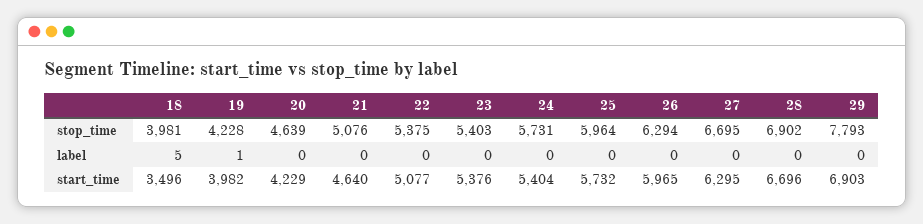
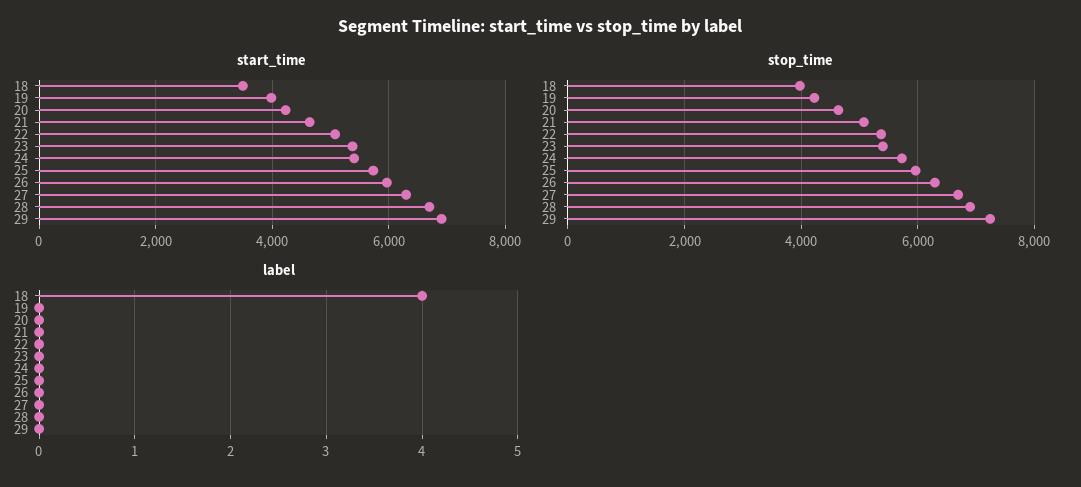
  {
    "stop_time": {
      "18": 3981,
      "19": 4228,
      "20": 4639,
      "21": 5076,
      "22": 5375,
      "23": 5403,
      "24": 5731,
      "25": 5964,
      "26": 6294,
      "27": 6695,
      "28": 6902,
-     "29": 7793
+     "29": 7200
    },
    "label": {
-     "18": 5,
+     "18": 4,
-     "19": 1,
+     "19": 0,
      "20": 0,
      "21": 0,
      "22": 0,
      "23": 0,
      "24": 0,
      "25": 0,
      "26": 0,
      "27": 0,
      "28": 0,
      "29": 0
    },
    "start_time": {
      "18": 3496,
      "19": 3982,
      "20": 4229,
      "21": 4640,
      "22": 5077,
      "23": 5376,
      "24": 5404,
      "25": 5732,
      "26": 5965,
      "27": 6295,
      "28": 6696,
      "29": 6903
    }
  }

